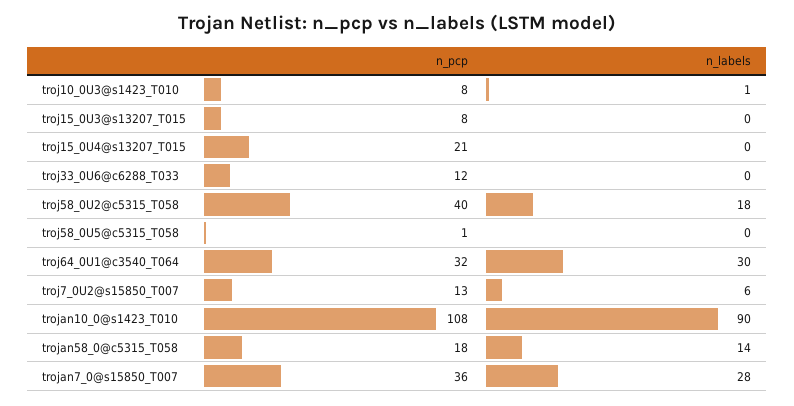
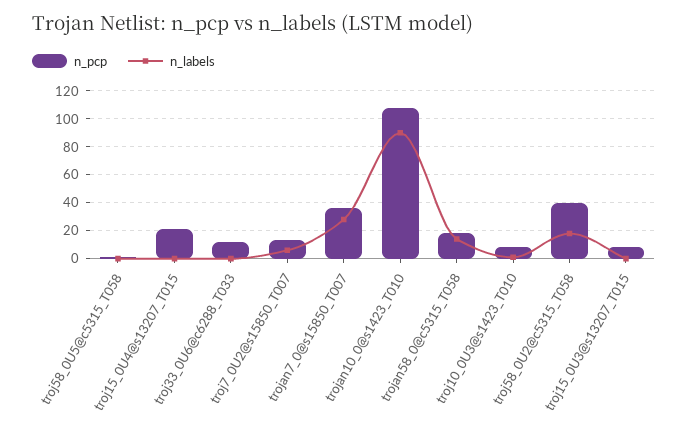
  {
    "n_pcp": {
      "troj10_0U3@s1423_T010": 8,
      "troj15_0U3@s13207_T015": 8,
      "troj15_0U4@s13207_T015": 21,
      "troj33_0U6@c6288_T033": 12,
      "troj58_0U2@c5315_T058": 40,
      "troj58_0U5@c5315_T058": 1,
-     "troj64_0U1@c3540_T064": 32,
      "troj7_0U2@s15850_T007": 13,
      "trojan10_0@s1423_T010": 108,
      "trojan58_0@c5315_T058": 18,
      "trojan7_0@s15850_T007": 36
    },
    "n_labels": {
      "troj10_0U3@s1423_T010": 1,
      "troj15_0U3@s13207_T015": 0,
      "troj15_0U4@s13207_T015": 0,
      "troj33_0U6@c6288_T033": 0,
      "troj58_0U2@c5315_T058": 18,
      "troj58_0U5@c5315_T058": 0,
-     "troj64_0U1@c3540_T064": 30,
      "troj7_0U2@s15850_T007": 6,
      "trojan10_0@s1423_T010": 90,
      "trojan58_0@c5315_T058": 14,
      "trojan7_0@s15850_T007": 28
    }
  }

